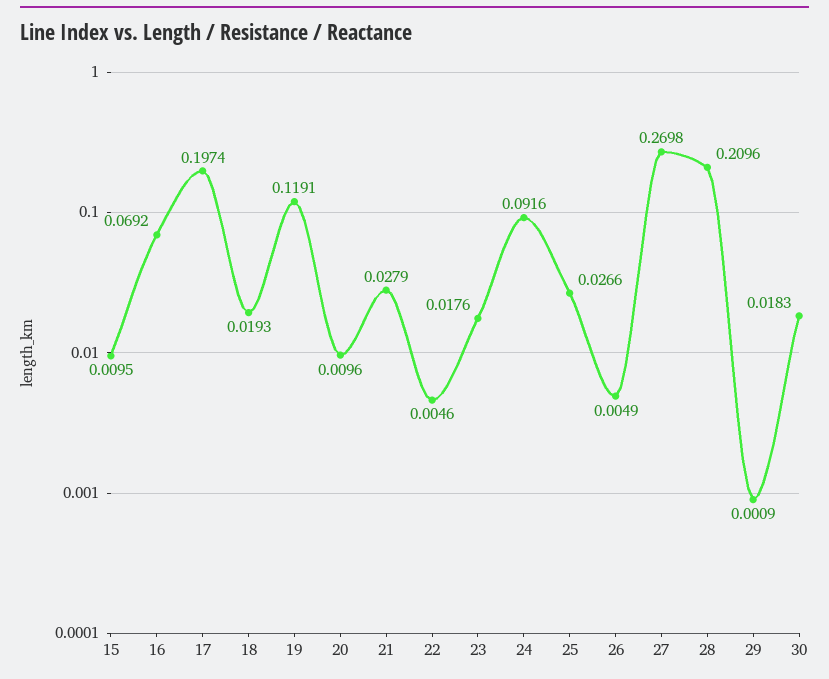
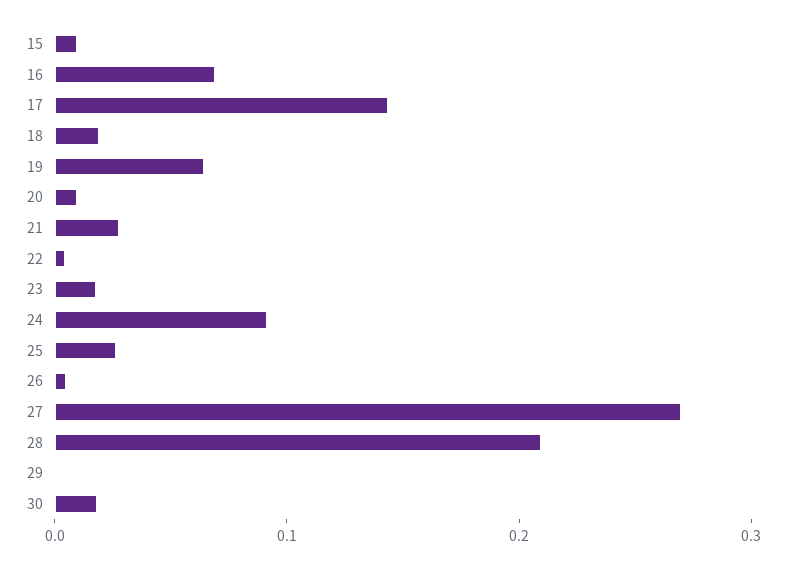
  {
    "15": 0.0095,
    "16": 0.0692,
-   "17": 0.1974,
+   "17": 0.14,
    "18": 0.0193,
-   "19": 0.1191,
+   "19": 0.06,
    "20": 0.0096,
    "21": 0.0279,
    "22": 0.0046,
    "23": 0.0176,
    "24": 0.0916,
    "25": 0.0266,
    "26": 0.0049,
    "27": 0.2698,
    "28": 0.2096,
    "29": 0.0009,
    "30": 0.0183
  }

